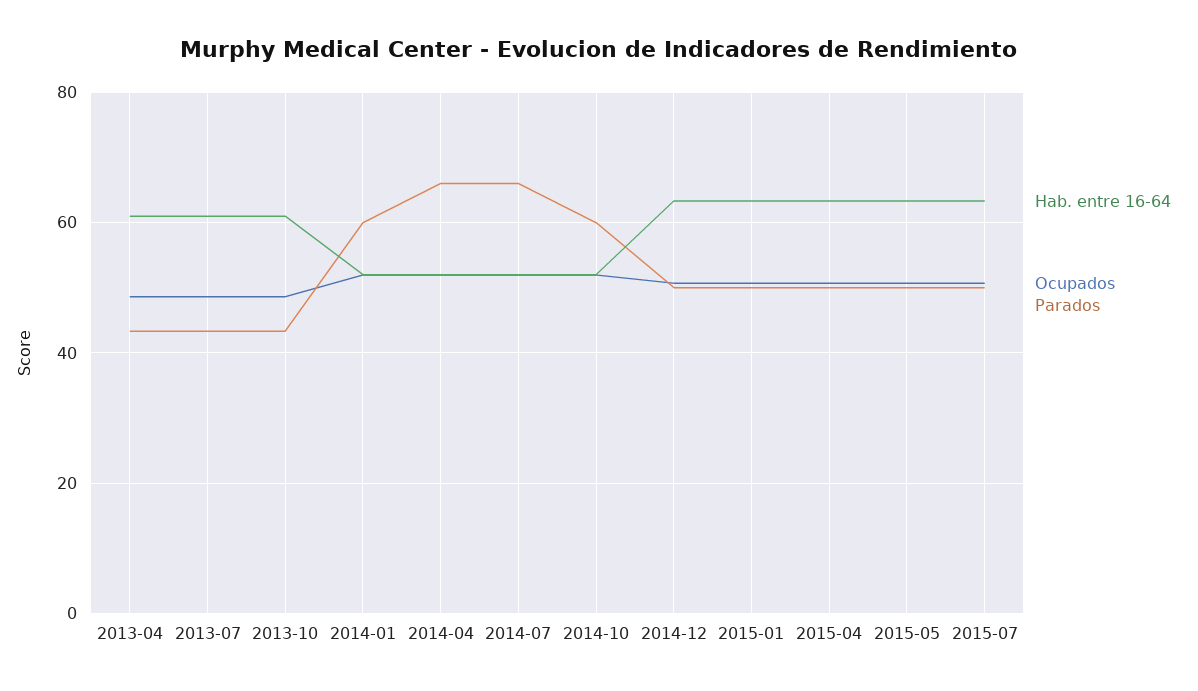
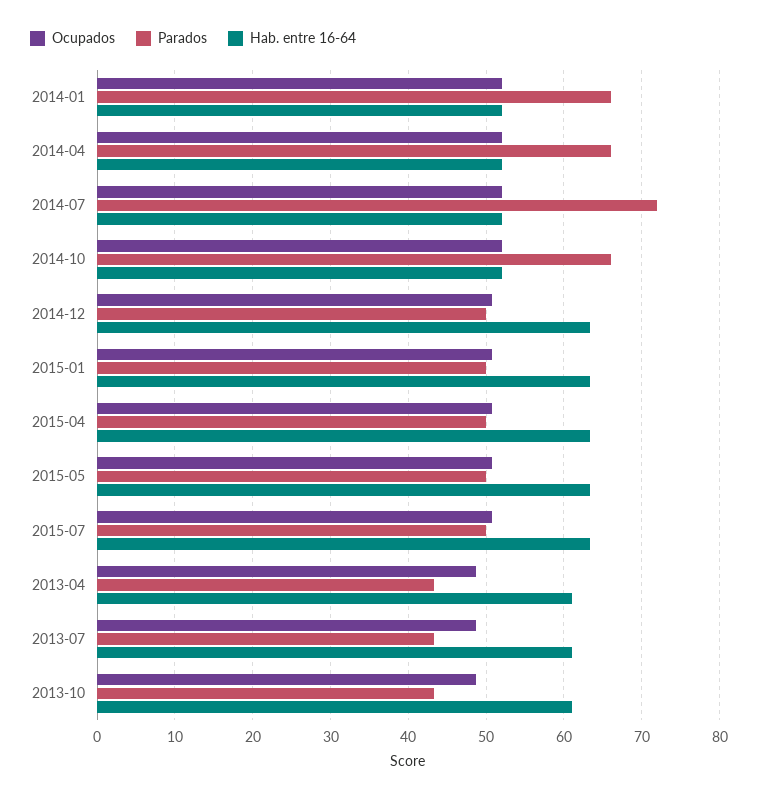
  {
    "Hab. entre 16-64": {
      "2013-04": 61,
      "2013-07": 61,
      "2013-10": 61,
      "2014-01": 52,
      "2014-04": 52,
      "2014-07": 52,
      "2014-10": 52,
      "2014-12": 63,
      "2015-01": 63,
      "2015-04": 63,
      "2015-05": 63,
      "2015-07": 63
    },
    "Ocupados": {
      "2013-04": 49,
      "2013-07": 49,
      "2013-10": 49,
      "2014-01": 52,
      "2014-04": 52,
      "2014-07": 52,
      "2014-10": 52,
      "2014-12": 51,
      "2015-01": 51,
      "2015-04": 51,
      "2015-05": 51,
      "2015-07": 51
    },
    "Parados": {
      "2013-04": 43,
      "2013-07": 43,
      "2013-10": 43,
-     "2014-01": 60,
+     "2014-01": 66,
      "2014-04": 66,
-     "2014-07": 66,
+     "2014-07": 72,
-     "2014-10": 60,
+     "2014-10": 66,
      "2014-12": 50,
      "2015-01": 50,
      "2015-04": 50,
      "2015-05": 50,
      "2015-07": 50
    }
  }

